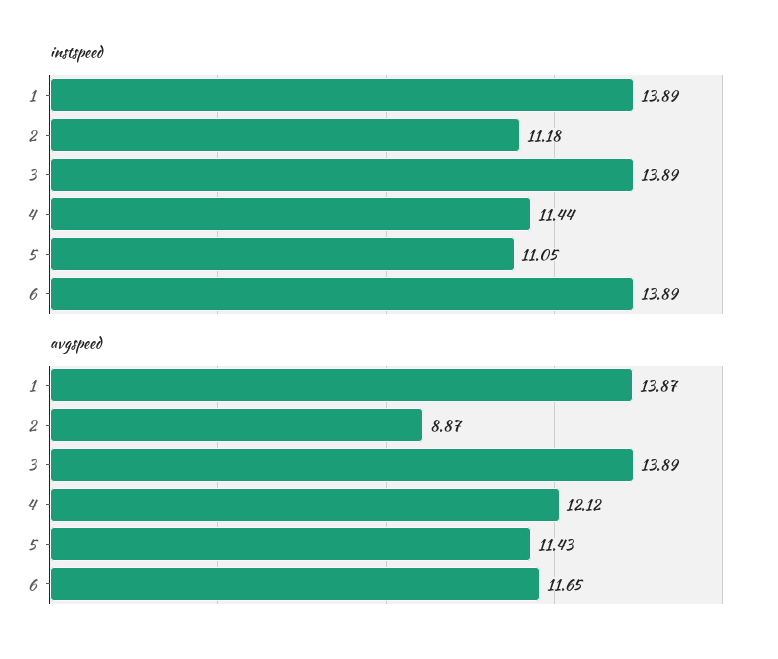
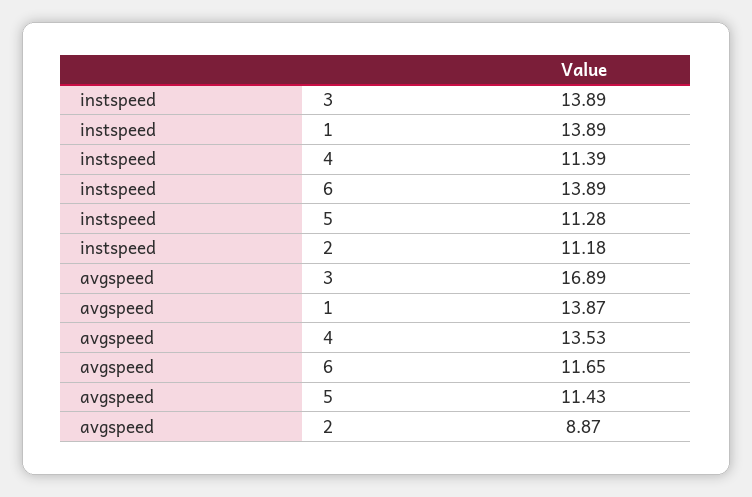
  {
    "instspeed": {
      "1": 13.89,
      "2": 11.18,
      "3": 13.89,
-     "4": 11.44,
+     "4": 11.39,
-     "5": 11.05,
+     "5": 11.28,
      "6": 13.89
    },
    "avgspeed": {
      "1": 13.87,
      "2": 8.87,
-     "3": 13.89,
+     "3": 16.89,
-     "4": 12.12,
+     "4": 13.53,
      "5": 11.43,
      "6": 11.65
    }
  }

